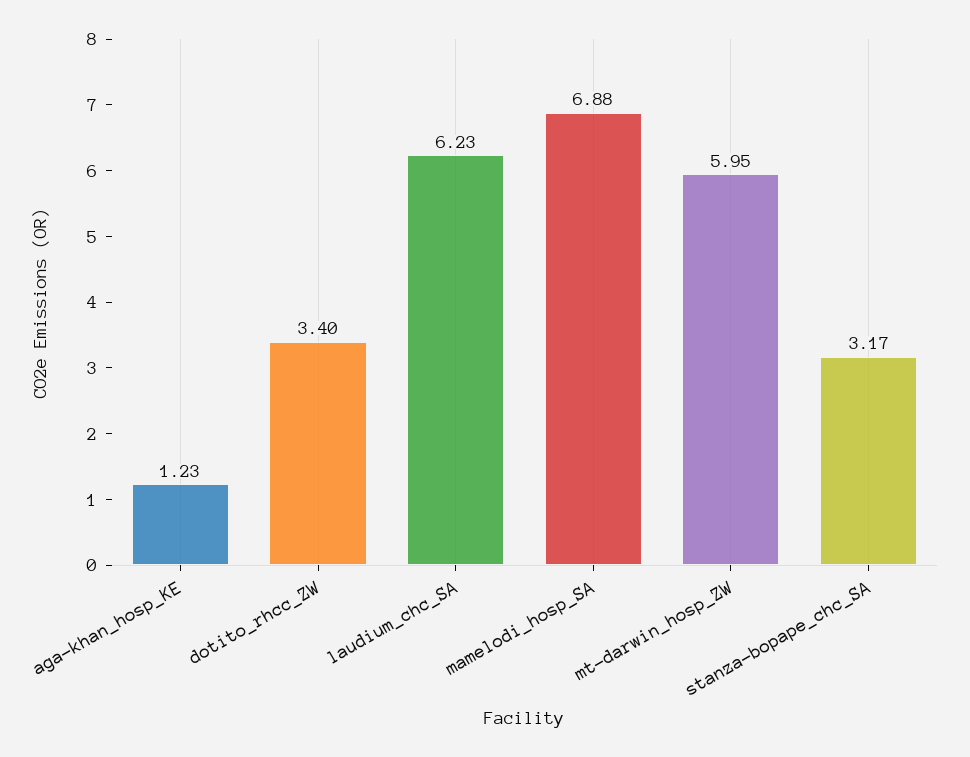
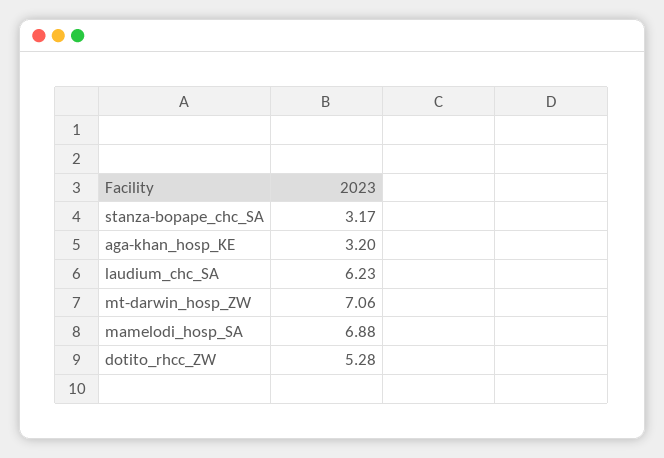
  {
-   "aga-khan_hosp_KE": 1.23,
+   "aga-khan_hosp_KE": 3.2,
-   "dotito_rhcc_ZW": 3.4,
+   "dotito_rhcc_ZW": 5.28,
    "laudium_chc_SA": 6.23,
    "mamelodi_hosp_SA": 6.88,
-   "mt-darwin_hosp_ZW": 5.95,
+   "mt-darwin_hosp_ZW": 7.06,
    "stanza-bopape_chc_SA": 3.17
  }

